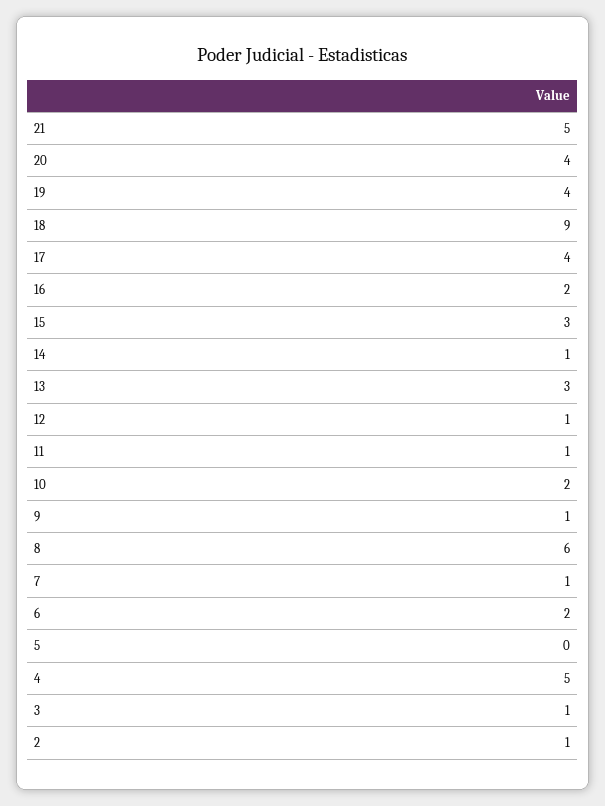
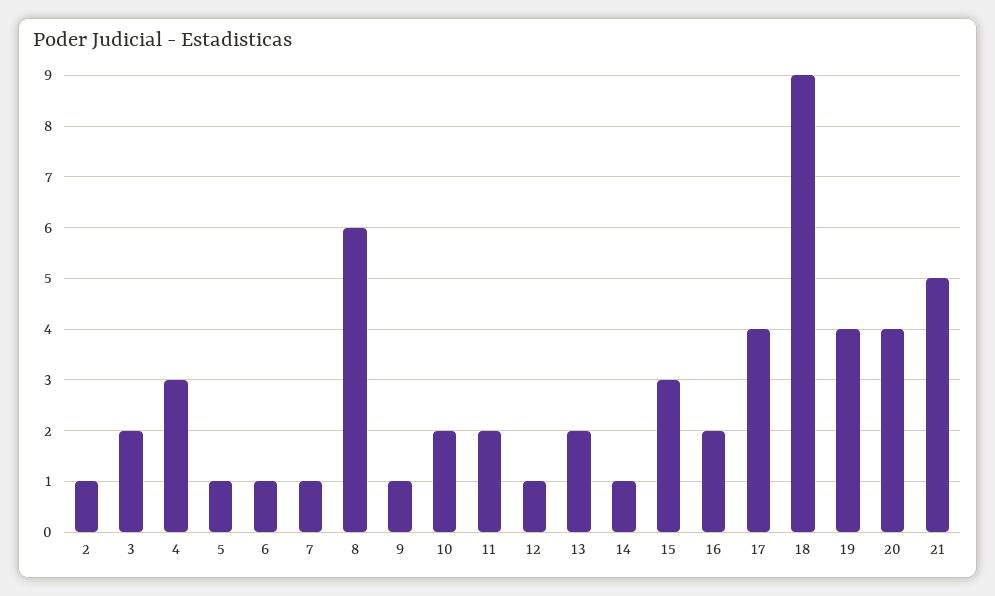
  {
    "21": 5,
    "20": 4,
    "19": 4,
    "18": 9,
    "17": 4,
    "16": 2,
    "15": 3,
    "14": 1,
-   "13": 3,
+   "13": 2,
    "12": 1,
-   "11": 1,
+   "11": 2,
    "10": 2,
    "9": 1,
    "8": 6,
    "7": 1,
-   "6": 2,
+   "6": 1,
-   "5": 0,
+   "5": 1,
-   "4": 5,
+   "4": 3,
-   "3": 1,
+   "3": 2,
    "2": 1
  }

